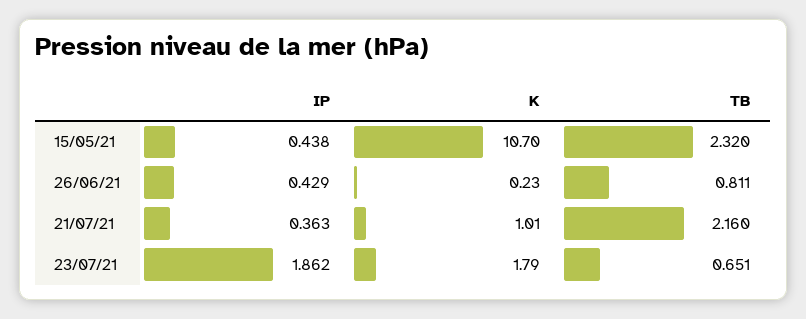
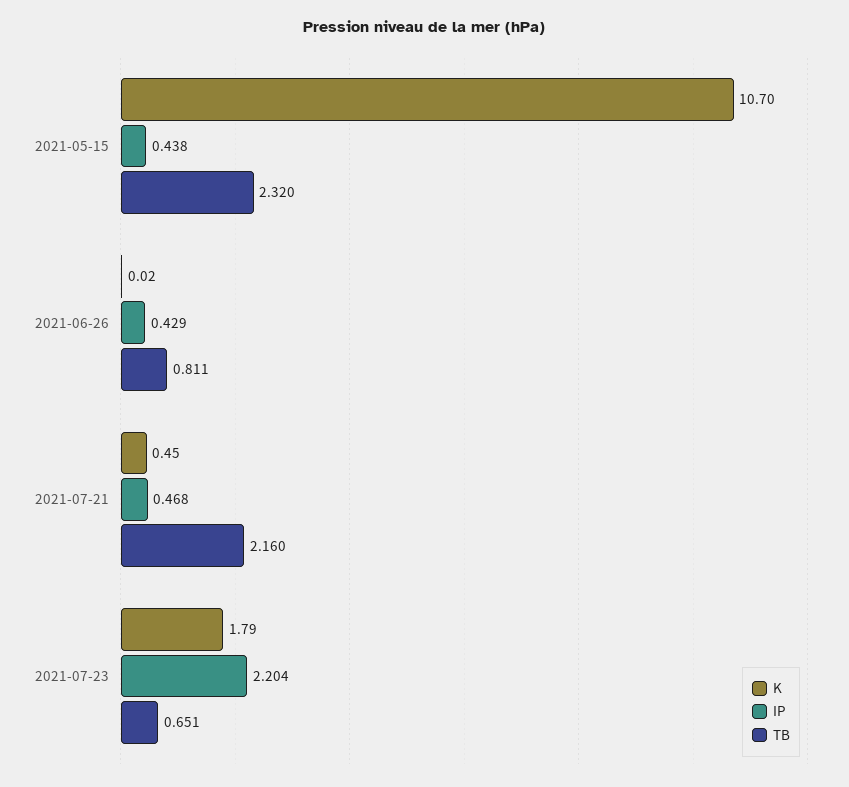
  {
    "IP": {
      "15/05/21": 0.438,
      "26/06/21": 0.429,
-     "21/07/21": 0.363,
+     "21/07/21": 0.468,
-     "23/07/21": 1.862
+     "23/07/21": 2.204
    },
    "K": {
      "15/05/21": 10.7,
-     "26/06/21": 0.23,
+     "26/06/21": 0.02,
-     "21/07/21": 1.01,
+     "21/07/21": 0.45,
      "23/07/21": 1.79
    },
    "TB": {
      "15/05/21": 2.32,
      "26/06/21": 0.811,
      "21/07/21": 2.16,
      "23/07/21": 0.651
    }
  }

